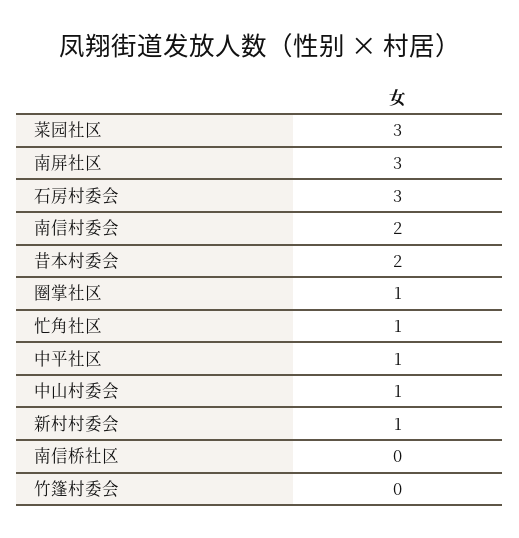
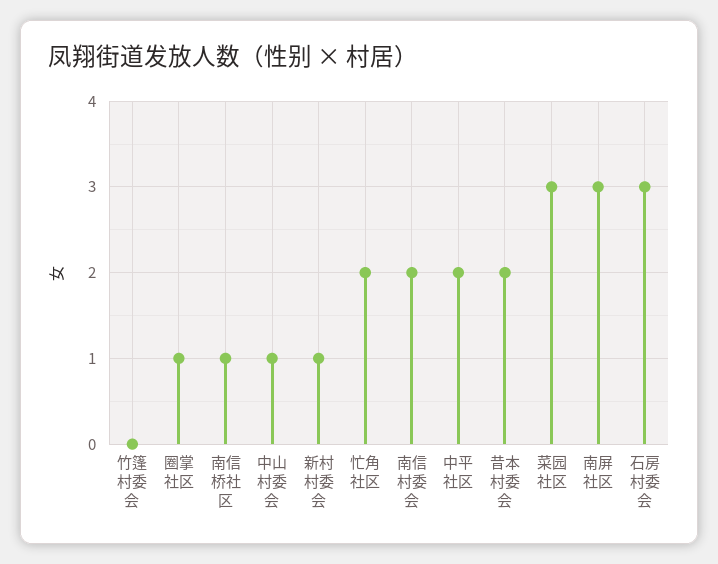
  {
    "菜园社区": 3,
    "南屏社区": 3,
    "石房村委会": 3,
    "南信村委会": 2,
    "昔本村委会": 2,
    "圈掌社区": 1,
-   "忙角社区": 1,
+   "忙角社区": 2,
-   "中平社区": 1,
+   "中平社区": 2,
    "中山村委会": 1,
    "新村村委会": 1,
-   "南信桥社区": 0,
+   "南信桥社区": 1,
    "竹篷村委会": 0
  }

